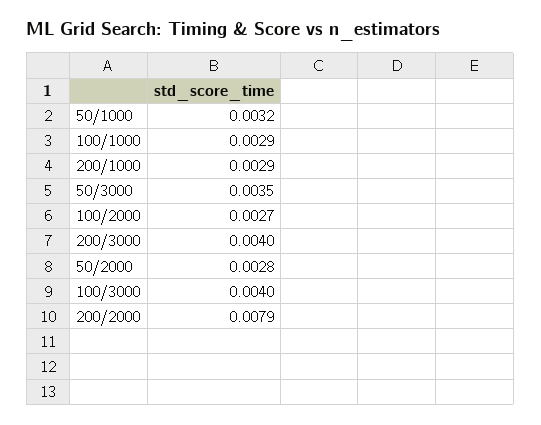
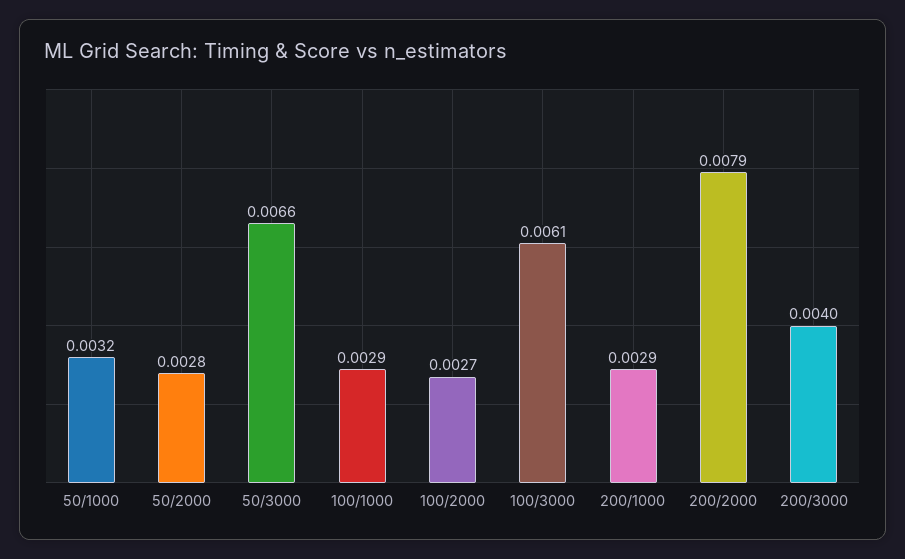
  {
    "50/1000": 0.0032,
    "100/1000": 0.0029,
    "200/1000": 0.0029,
-   "50/3000": 0.0035,
+   "50/3000": 0.0066,
    "100/2000": 0.0027,
    "200/3000": 0.004,
    "50/2000": 0.0028,
-   "100/3000": 0.004,
+   "100/3000": 0.0061,
    "200/2000": 0.0079
  }

